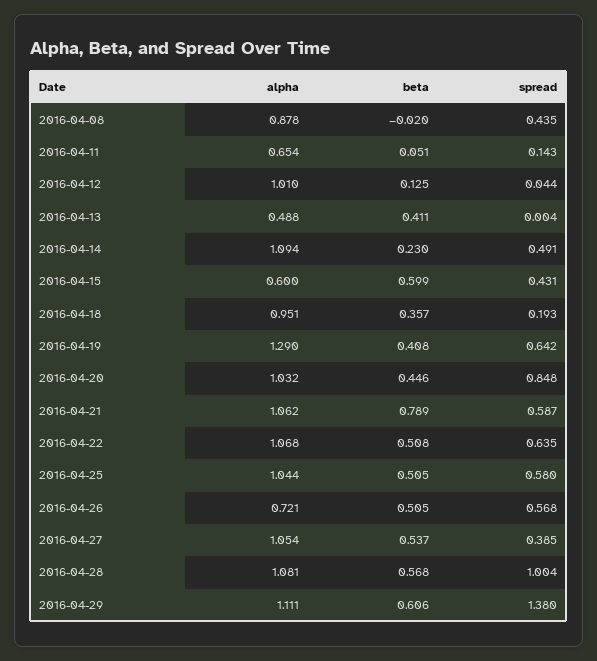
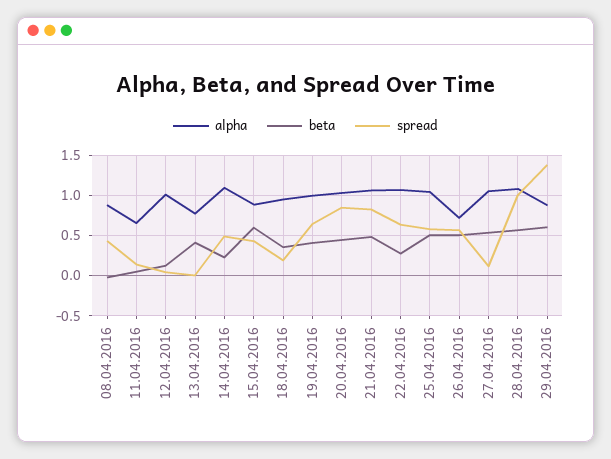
  {
    "alpha": {
      "2016-04-08": 0.878,
      "2016-04-11": 0.654,
      "2016-04-12": 1.01,
-     "2016-04-13": 0.488,
+     "2016-04-13": 0.8,
      "2016-04-14": 1.094,
-     "2016-04-15": 0.6,
+     "2016-04-15": 0.9,
      "2016-04-18": 0.951,
-     "2016-04-19": 1.29,
+     "2016-04-19": 1,
      "2016-04-20": 1.032,
      "2016-04-21": 1.062,
      "2016-04-22": 1.068,
      "2016-04-25": 1.044,
      "2016-04-26": 0.721,
      "2016-04-27": 1.054,
      "2016-04-28": 1.081,
-     "2016-04-29": 1.111
+     "2016-04-29": 0.9
    },
    "beta": {
      "2016-04-08": -0.02,
      "2016-04-11": 0.051,
      "2016-04-12": 0.125,
      "2016-04-13": 0.411,
      "2016-04-14": 0.23,
      "2016-04-15": 0.599,
      "2016-04-18": 0.357,
      "2016-04-19": 0.408,
      "2016-04-20": 0.446,
-     "2016-04-21": 0.789,
+     "2016-04-21": 0.5,
-     "2016-04-22": 0.508,
+     "2016-04-22": 0.3,
      "2016-04-25": 0.505,
      "2016-04-26": 0.505,
      "2016-04-27": 0.537,
      "2016-04-28": 0.568,
      "2016-04-29": 0.606
    },
    "spread": {
      "2016-04-08": 0.435,
      "2016-04-11": 0.143,
      "2016-04-12": 0.044,
      "2016-04-13": 0.004,
      "2016-04-14": 0.491,
      "2016-04-15": 0.431,
      "2016-04-18": 0.193,
      "2016-04-19": 0.642,
      "2016-04-20": 0.848,
-     "2016-04-21": 0.587,
+     "2016-04-21": 0.8,
      "2016-04-22": 0.635,
      "2016-04-25": 0.58,
      "2016-04-26": 0.568,
-     "2016-04-27": 0.385,
+     "2016-04-27": 0.1,
      "2016-04-28": 1.004,
      "2016-04-29": 1.38
    }
  }

